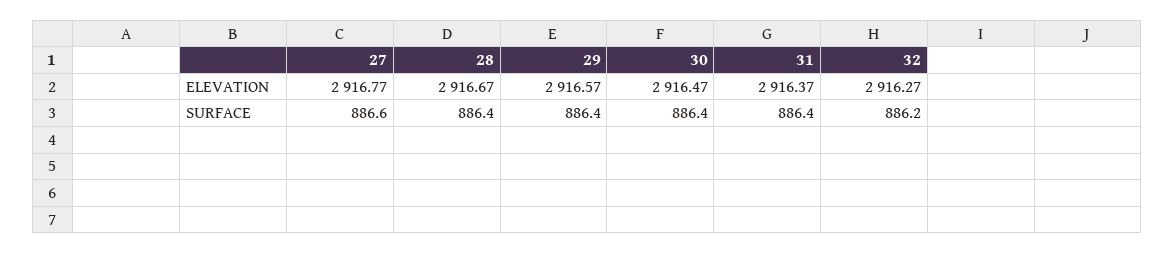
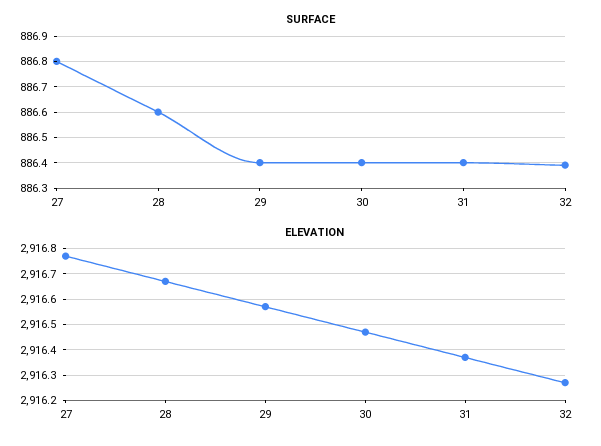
  {
    "ELEVATION": {
      "27": 2916.77,
      "28": 2916.67,
      "29": 2916.57,
      "30": 2916.47,
      "31": 2916.37,
      "32": 2916.27
    },
    "SURFACE": {
-     "27": 886.6,
+     "27": 886.8,
-     "28": 886.4,
+     "28": 886.6,
      "29": 886.4,
      "30": 886.4,
      "31": 886.4,
-     "32": 886.2
+     "32": 886.4
    }
  }

